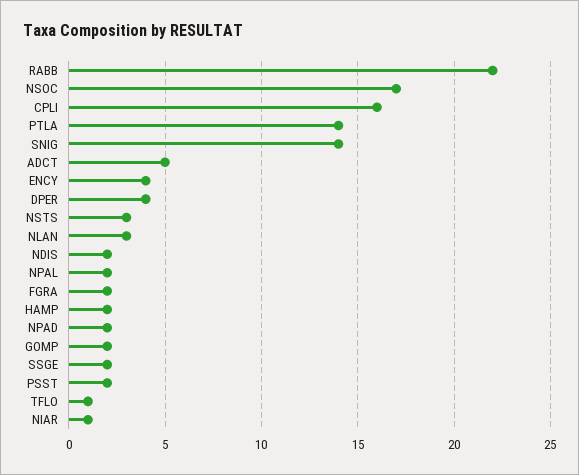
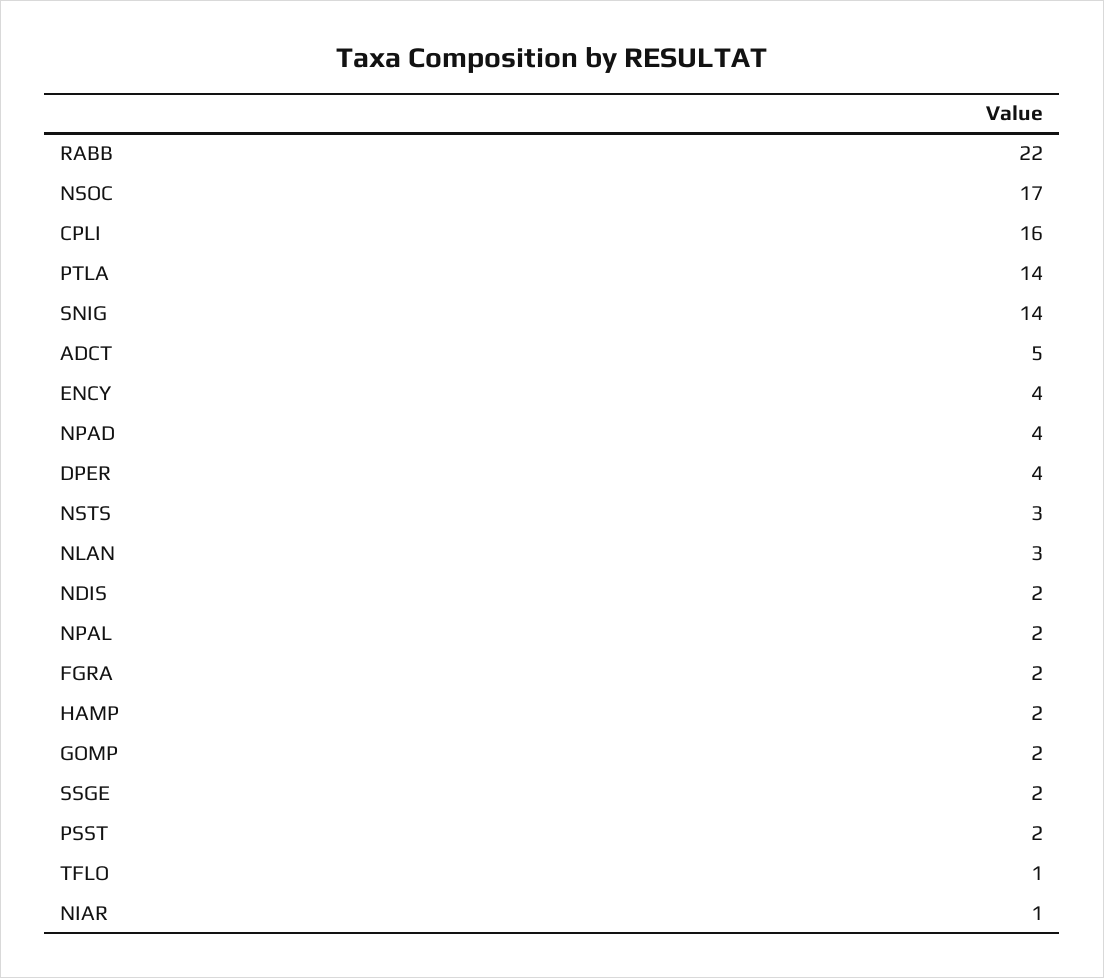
  {
    "RABB": 22,
    "NSOC": 17,
    "CPLI": 16,
    "PTLA": 14,
    "SNIG": 14,
    "ADCT": 5,
    "ENCY": 4,
    "DPER": 4,
    "NSTS": 3,
    "NLAN": 3,
    "NDIS": 2,
    "NPAL": 2,
    "FGRA": 2,
    "HAMP": 2,
-   "NPAD": 2,
+   "NPAD": 4,
    "GOMP": 2,
    "SSGE": 2,
    "PSST": 2,
    "TFLO": 1,
    "NIAR": 1
  }

